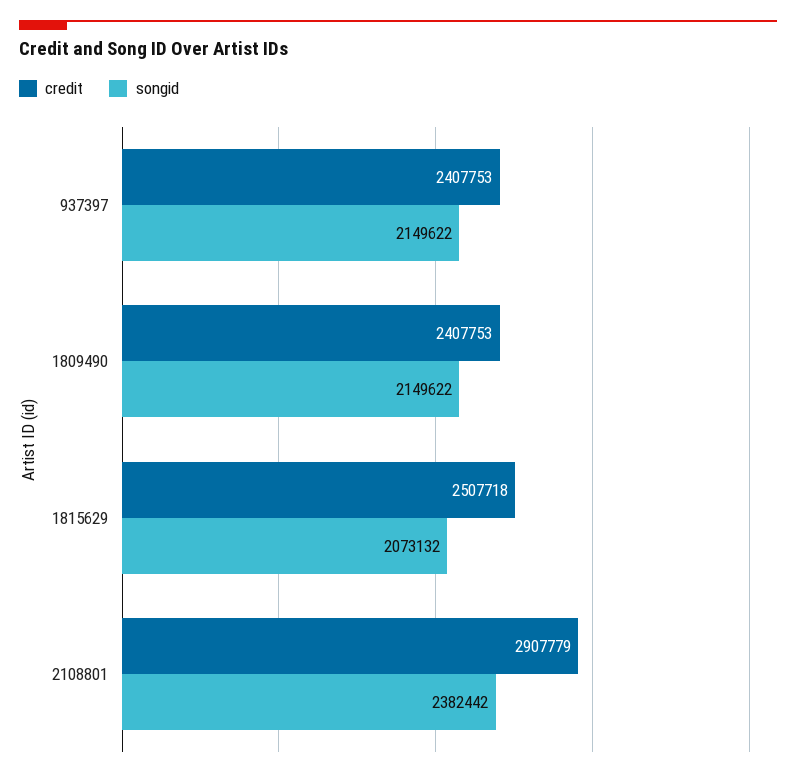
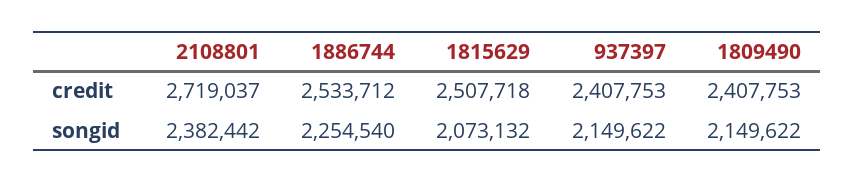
  {
    "credit": {
      "937397": 2407753,
      "1809490": 2407753,
      "1815629": 2507718,
-     "2108801": 2907779
+     "2108801": 2719037,
+     "1886744": 2533712
    },
    "songid": {
      "937397": 2149622,
      "1809490": 2149622,
      "1815629": 2073132,
-     "2108801": 2382442
+     "2108801": 2382442,
+     "1886744": 2254540
    }
  }

